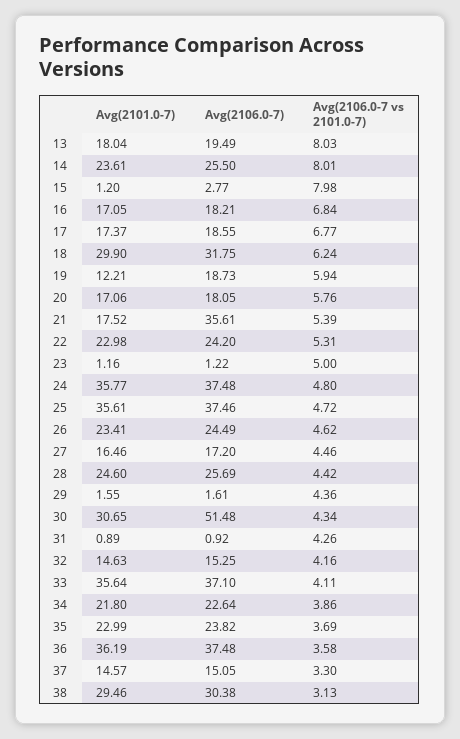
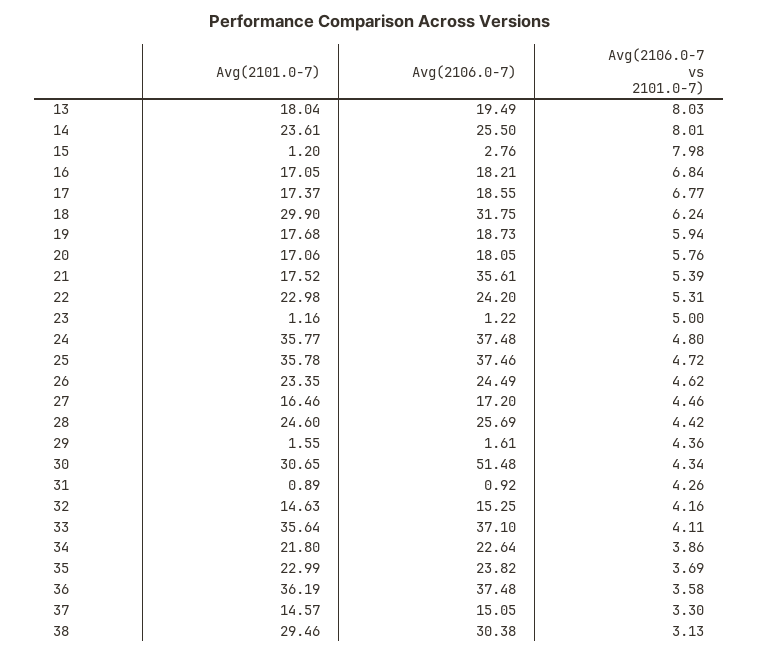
  {
    "Avg(2101.0-7)": {
      "13": 18.04,
      "14": 23.61,
      "15": 1.2,
      "16": 17.05,
      "17": 17.37,
      "18": 29.9,
-     "19": 12.21,
+     "19": 17.68,
      "20": 17.06,
      "21": 17.52,
      "22": 22.98,
      "23": 1.16,
      "24": 35.77,
-     "25": 35.61,
+     "25": 35.78,
-     "26": 23.41,
+     "26": 23.35,
      "27": 16.46,
      "28": 24.6,
      "29": 1.55,
      "30": 30.65,
      "31": 0.89,
      "32": 14.63,
      "33": 35.64,
      "34": 21.8,
      "35": 22.99,
      "36": 36.19,
      "37": 14.57,
      "38": 29.46
    },
    "Avg(2106.0-7)": {
      "13": 19.49,
      "14": 25.5,
-     "15": 2.77,
+     "15": 2.76,
      "16": 18.21,
      "17": 18.55,
      "18": 31.75,
      "19": 18.73,
      "20": 18.05,
      "21": 35.61,
      "22": 24.2,
      "23": 1.22,
      "24": 37.48,
      "25": 37.46,
      "26": 24.49,
      "27": 17.2,
      "28": 25.69,
      "29": 1.61,
      "30": 51.48,
      "31": 0.92,
      "32": 15.25,
      "33": 37.1,
      "34": 22.64,
      "35": 23.82,
      "36": 37.48,
      "37": 15.05,
      "38": 30.38
    },
    "Avg(2106.0-7 vs 2101.0-7)": {
      "13": 8.03,
      "14": 8.01,
      "15": 7.98,
      "16": 6.84,
      "17": 6.77,
      "18": 6.24,
      "19": 5.94,
      "20": 5.76,
      "21": 5.39,
      "22": 5.31,
      "23": 5,
      "24": 4.8,
      "25": 4.72,
      "26": 4.62,
      "27": 4.46,
      "28": 4.42,
      "29": 4.36,
      "30": 4.34,
      "31": 4.26,
      "32": 4.16,
      "33": 4.11,
      "34": 3.86,
      "35": 3.69,
      "36": 3.58,
      "37": 3.3,
      "38": 3.13
    }
  }

